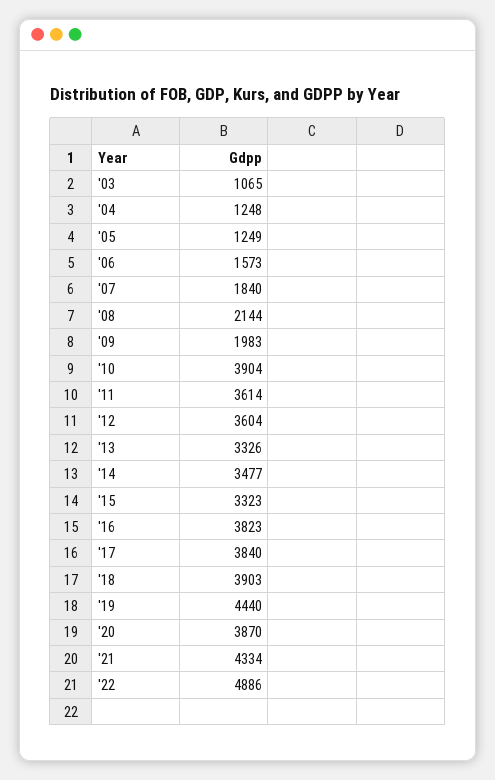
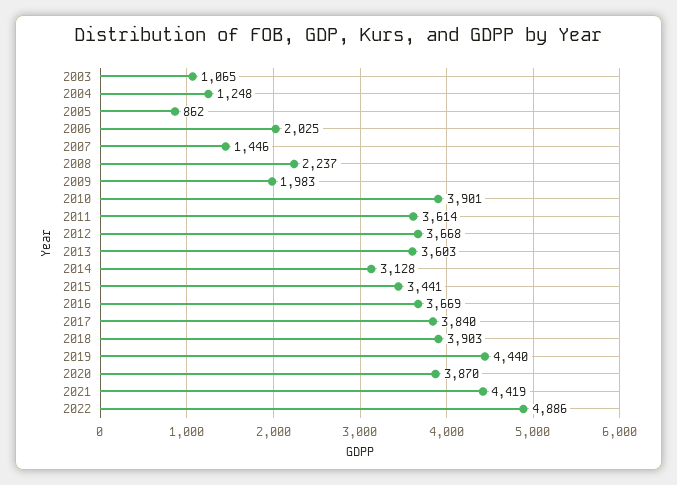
  {
    "'03": 1065,
    "'04": 1248,
-   "'05": 1249,
+   "'05": 862,
-   "'06": 1573,
+   "'06": 2025,
-   "'07": 1840,
+   "'07": 1446,
-   "'08": 2144,
+   "'08": 2237,
    "'09": 1983,
-   "'10": 3904,
+   "'10": 3901,
    "'11": 3614,
-   "'12": 3604,
+   "'12": 3668,
-   "'13": 3326,
+   "'13": 3603,
-   "'14": 3477,
+   "'14": 3128,
-   "'15": 3323,
+   "'15": 3441,
-   "'16": 3823,
+   "'16": 3669,
    "'17": 3840,
    "'18": 3903,
    "'19": 4440,
    "'20": 3870,
-   "'21": 4334,
+   "'21": 4419,
    "'22": 4886
  }

